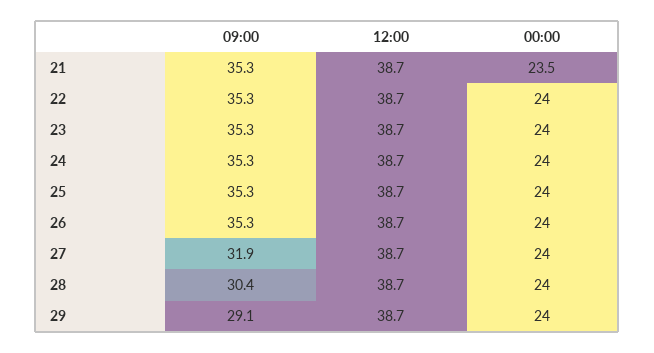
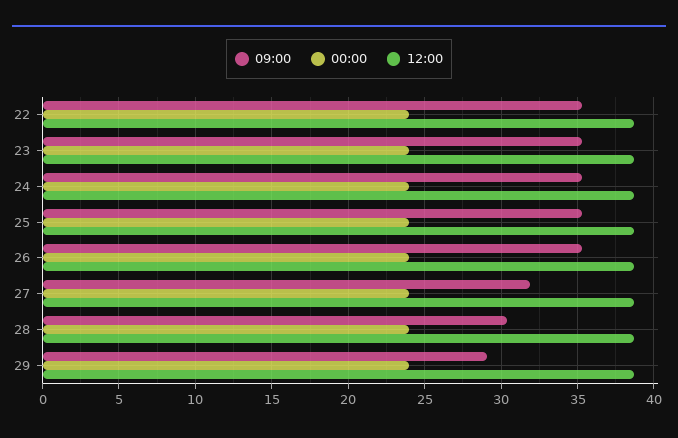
  {
    "09:00": {
-     "21": 35.3,
      "22": 35.3,
      "23": 35.3,
      "24": 35.3,
      "25": 35.3,
      "26": 35.3,
      "27": 31.9,
      "28": 30.4,
      "29": 29.1
    },
    "12:00": {
-     "21": 38.7,
      "22": 38.7,
      "23": 38.7,
      "24": 38.7,
      "25": 38.7,
      "26": 38.7,
      "27": 38.7,
      "28": 38.7,
      "29": 38.7
    },
    "00:00": {
-     "21": 23.5,
      "22": 24,
      "23": 24,
      "24": 24,
      "25": 24,
      "26": 24,
      "27": 24,
      "28": 24,
      "29": 24
    }
  }

